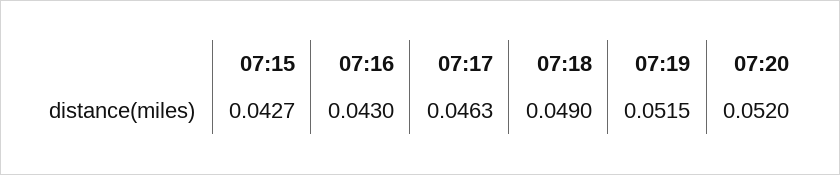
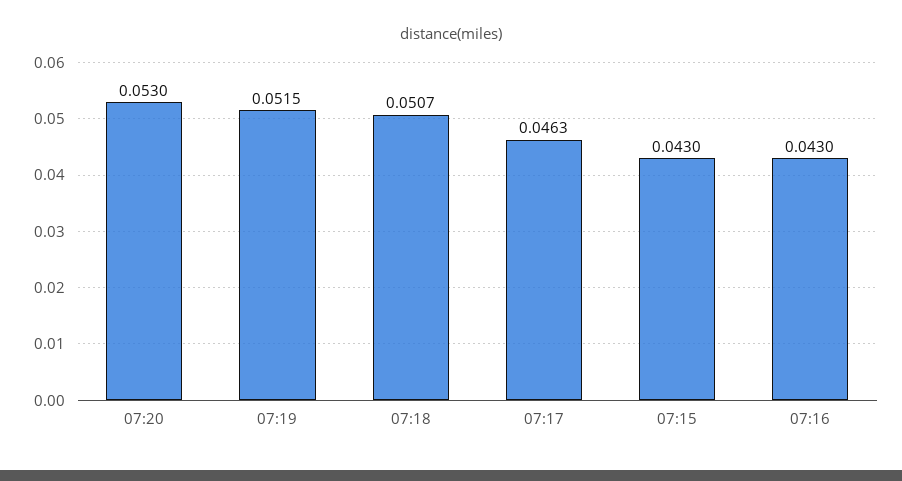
  {
-   "07:15": 0.0427,
+   "07:15": 0.043,
    "07:16": 0.043,
    "07:17": 0.0463,
-   "07:18": 0.049,
+   "07:18": 0.0507,
    "07:19": 0.0515,
-   "07:20": 0.052
+   "07:20": 0.053
  }

